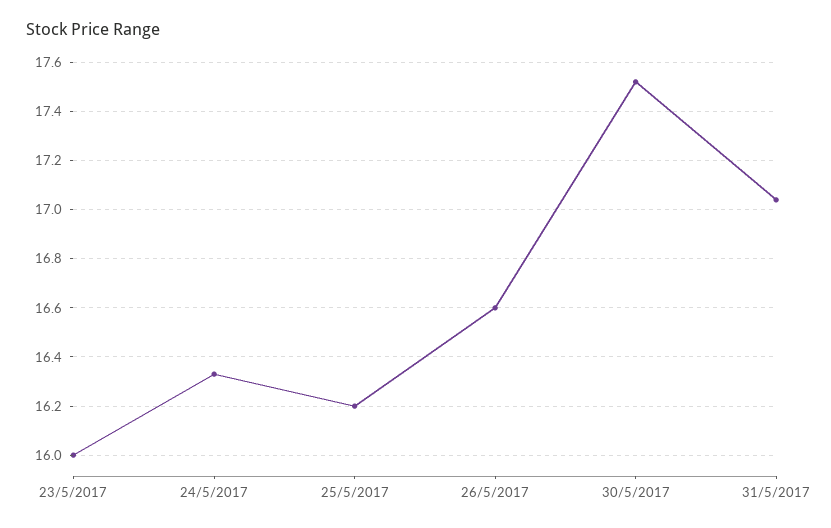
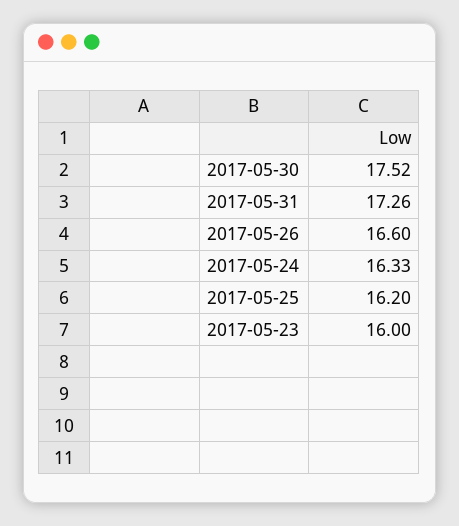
  {
    "23/5/2017": 16,
    "24/5/2017": 16.33,
    "25/5/2017": 16.2,
    "26/5/2017": 16.6,
    "30/5/2017": 17.52,
-   "31/5/2017": 17.05
+   "31/5/2017": 17.26
  }

